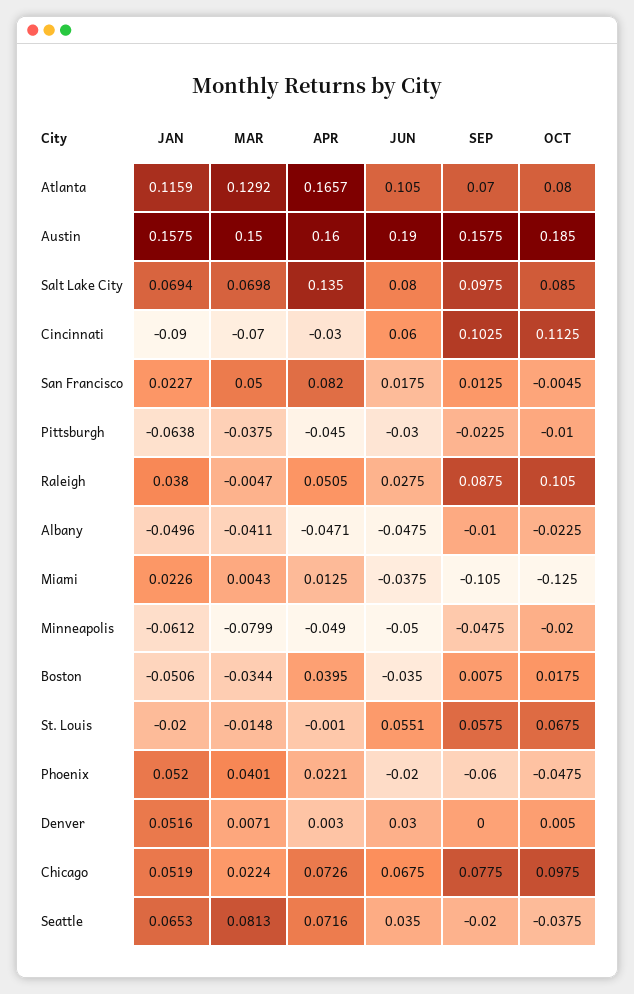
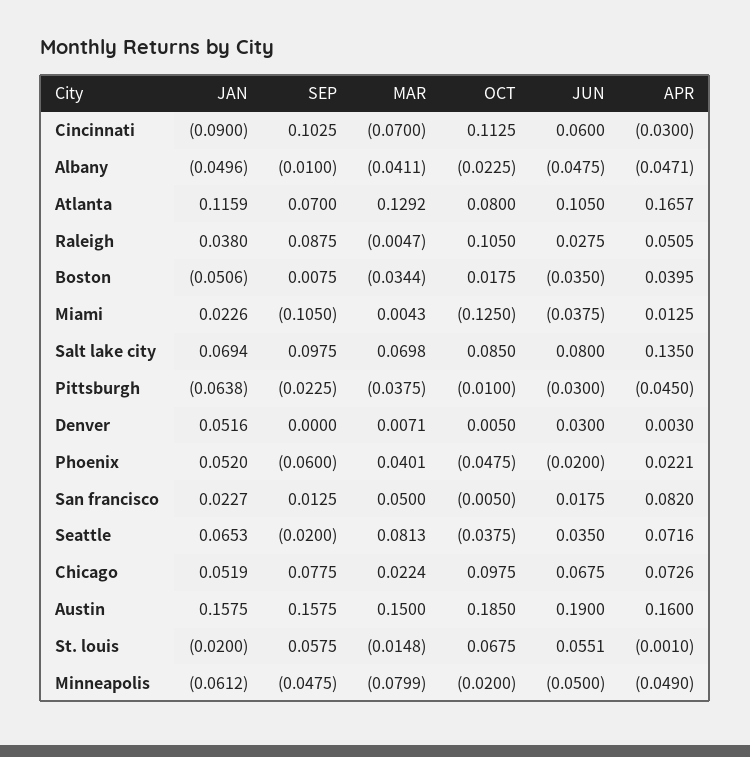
  {
    "JAN": {
      "Atlanta": 0.1159,
      "Austin": 0.1575,
      "Salt Lake City": 0.0694,
      "Cincinnati": -0.09,
      "San Francisco": 0.0227,
      "Pittsburgh": -0.0638,
      "Raleigh": 0.038,
      "Albany": -0.0496,
      "Miami": 0.0226,
      "Minneapolis": -0.0612,
      "Boston": -0.0506,
      "St. Louis": -0.02,
      "Phoenix": 0.052,
      "Denver": 0.0516,
      "Chicago": 0.0519,
      "Seattle": 0.0653
    },
    "MAR": {
      "Atlanta": 0.1292,
      "Austin": 0.15,
      "Salt Lake City": 0.0698,
      "Cincinnati": -0.07,
      "San Francisco": 0.05,
      "Pittsburgh": -0.0375,
      "Raleigh": -0.0047,
      "Albany": -0.0411,
      "Miami": 0.0043,
      "Minneapolis": -0.0799,
      "Boston": -0.0344,
      "St. Louis": -0.0148,
      "Phoenix": 0.0401,
      "Denver": 0.0071,
      "Chicago": 0.0224,
      "Seattle": 0.0813
    },
    "APR": {
      "Atlanta": 0.1657,
      "Austin": 0.16,
      "Salt Lake City": 0.135,
      "Cincinnati": -0.03,
      "San Francisco": 0.082,
      "Pittsburgh": -0.045,
      "Raleigh": 0.0505,
      "Albany": -0.0471,
      "Miami": 0.0125,
      "Minneapolis": -0.049,
      "Boston": 0.0395,
      "St. Louis": -0.001,
      "Phoenix": 0.0221,
      "Denver": 0.003,
      "Chicago": 0.0726,
      "Seattle": 0.0716
    },
    "JUN": {
      "Atlanta": 0.105,
      "Austin": 0.19,
      "Salt Lake City": 0.08,
      "Cincinnati": 0.06,
      "San Francisco": 0.0175,
      "Pittsburgh": -0.03,
      "Raleigh": 0.0275,
      "Albany": -0.0475,
      "Miami": -0.0375,
      "Minneapolis": -0.05,
      "Boston": -0.035,
      "St. Louis": 0.0551,
      "Phoenix": -0.02,
      "Denver": 0.03,
      "Chicago": 0.0675,
      "Seattle": 0.035
    },
    "SEP": {
      "Atlanta": 0.07,
      "Austin": 0.1575,
      "Salt Lake City": 0.0975,
      "Cincinnati": 0.1025,
      "San Francisco": 0.0125,
      "Pittsburgh": -0.0225,
      "Raleigh": 0.0875,
      "Albany": -0.01,
      "Miami": -0.105,
      "Minneapolis": -0.0475,
      "Boston": 0.0075,
      "St. Louis": 0.0575,
      "Phoenix": -0.06,
      "Denver": 0,
      "Chicago": 0.0775,
      "Seattle": -0.02
    },
    "OCT": {
      "Atlanta": 0.08,
      "Austin": 0.185,
      "Salt Lake City": 0.085,
      "Cincinnati": 0.1125,
-     "San Francisco": -0.0045,
+     "San Francisco": -0.005,
      "Pittsburgh": -0.01,
      "Raleigh": 0.105,
      "Albany": -0.0225,
      "Miami": -0.125,
      "Minneapolis": -0.02,
      "Boston": 0.0175,
      "St. Louis": 0.0675,
      "Phoenix": -0.0475,
      "Denver": 0.005,
      "Chicago": 0.0975,
      "Seattle": -0.0375
    }
  }

